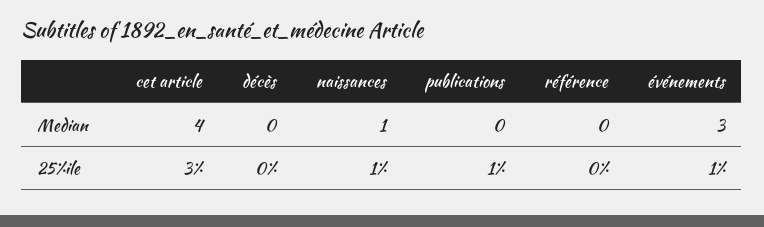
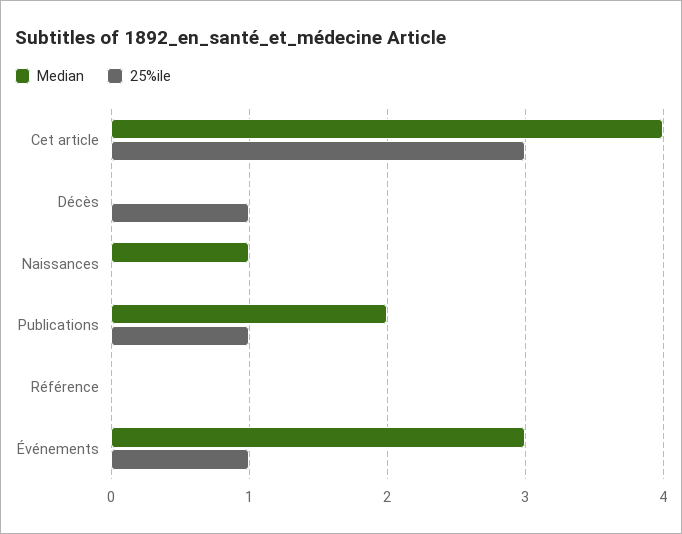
  {
    "Median": {
      "cet article": 4,
      "décès": 0,
      "naissances": 1,
-     "publications": 0,
+     "publications": 2,
      "référence": 0,
      "événements": 3
    },
    "25%ile": {
      "cet article": 3,
-     "décès": 0,
+     "décès": 1,
-     "naissances": 1,
+     "naissances": 0,
      "publications": 1,
      "référence": 0,
      "événements": 1
    }
  }

